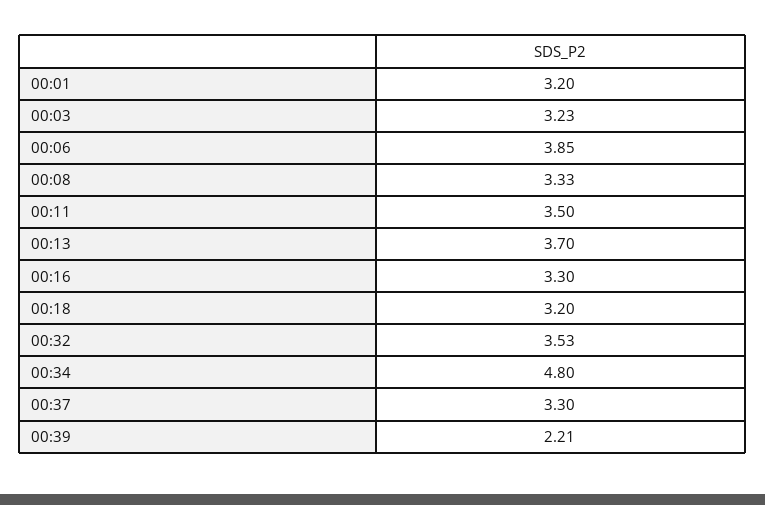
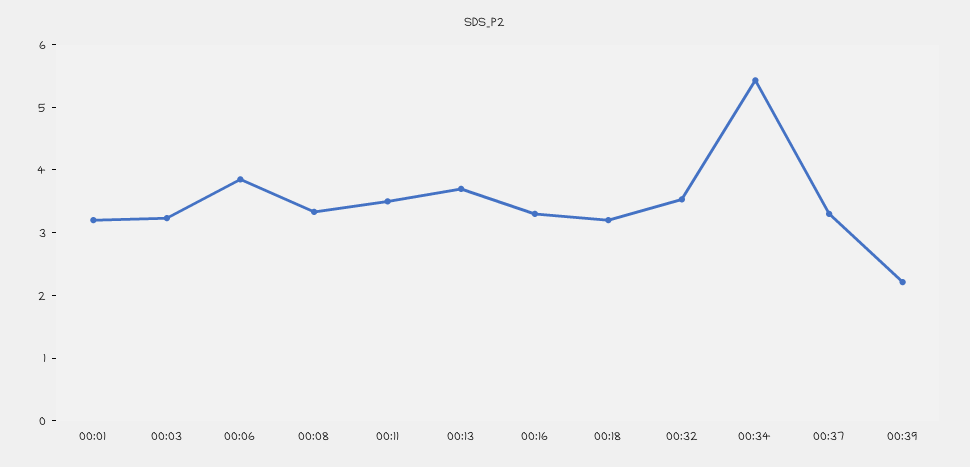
  {
    "00:01": 3.2,
    "00:03": 3.23,
    "00:06": 3.85,
    "00:08": 3.33,
    "00:11": 3.5,
    "00:13": 3.7,
    "00:16": 3.3,
    "00:18": 3.2,
    "00:32": 3.53,
-   "00:34": 4.8,
+   "00:34": 5.4,
    "00:37": 3.3,
    "00:39": 2.21
  }

